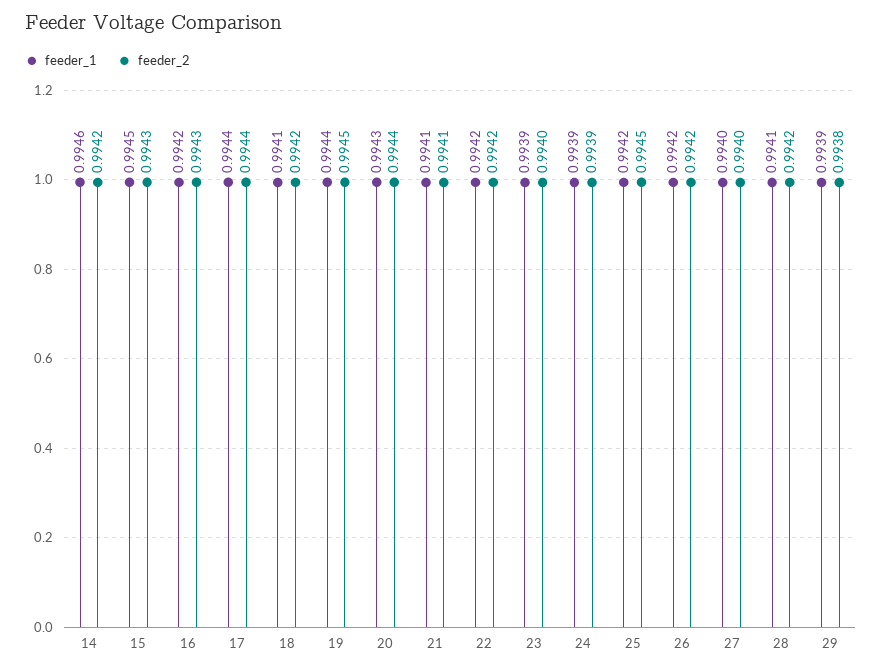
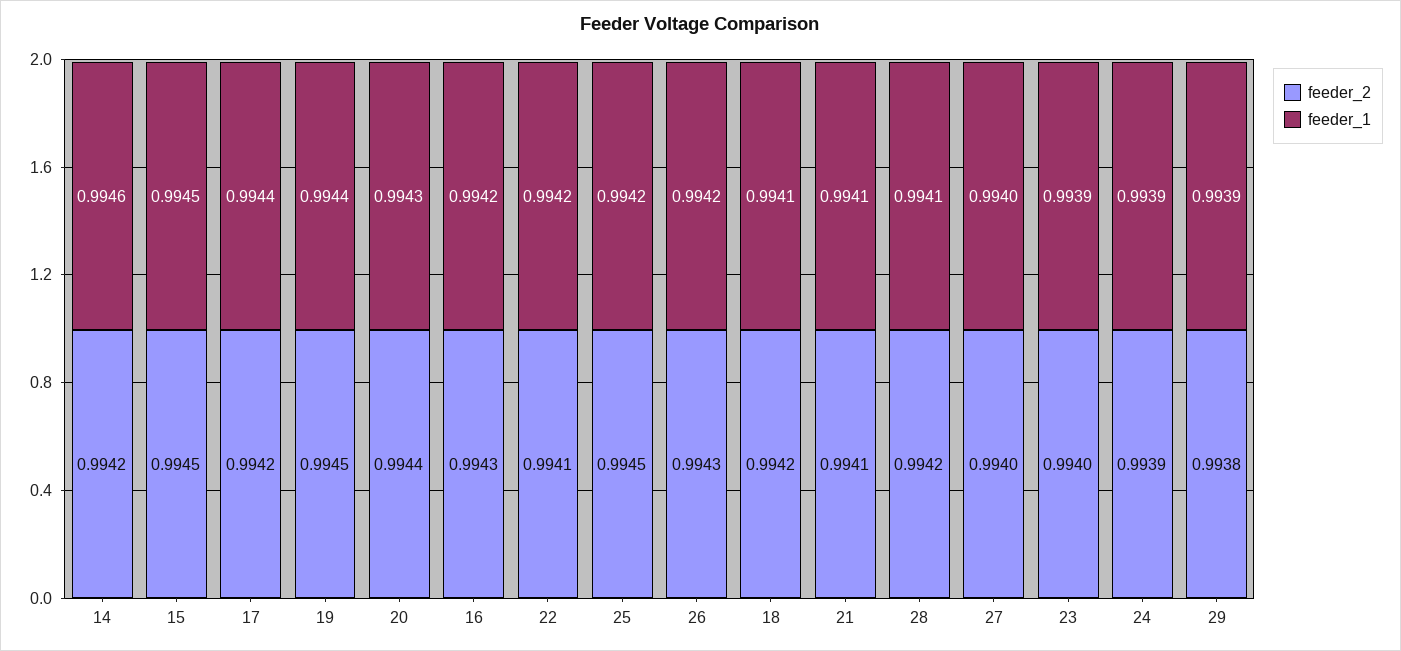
  {
    "feeder_1": {
      "14": 0.9946,
      "15": 0.9945,
      "16": 0.9942,
      "17": 0.9944,
      "18": 0.9941,
      "19": 0.9944,
      "20": 0.9943,
      "21": 0.9941,
      "22": 0.9942,
      "23": 0.9939,
      "24": 0.9939,
      "25": 0.9942,
      "26": 0.9942,
      "27": 0.994,
      "28": 0.9941,
      "29": 0.9939
    },
    "feeder_2": {
      "14": 0.9942,
-     "15": 0.9943,
+     "15": 0.9945,
      "16": 0.9943,
-     "17": 0.9944,
+     "17": 0.9942,
      "18": 0.9942,
      "19": 0.9945,
      "20": 0.9944,
      "21": 0.9941,
-     "22": 0.9942,
+     "22": 0.9941,
      "23": 0.994,
      "24": 0.9939,
      "25": 0.9945,
-     "26": 0.9942,
+     "26": 0.9943,
      "27": 0.994,
      "28": 0.9942,
      "29": 0.9938
    }
  }

